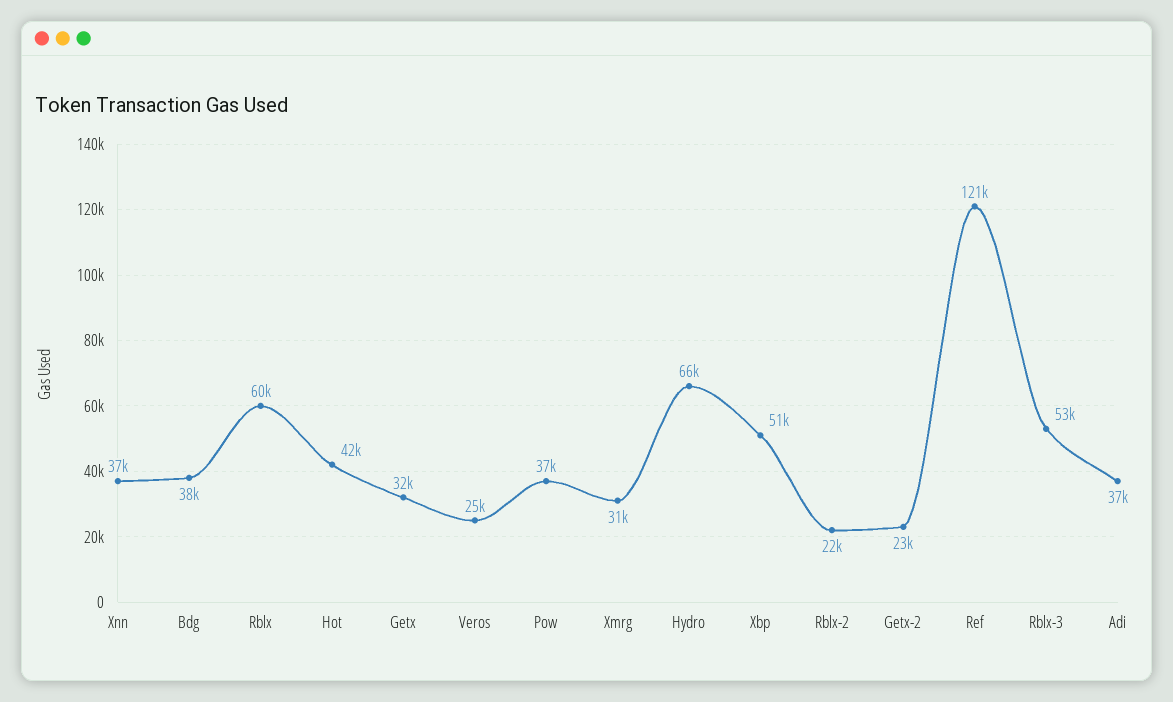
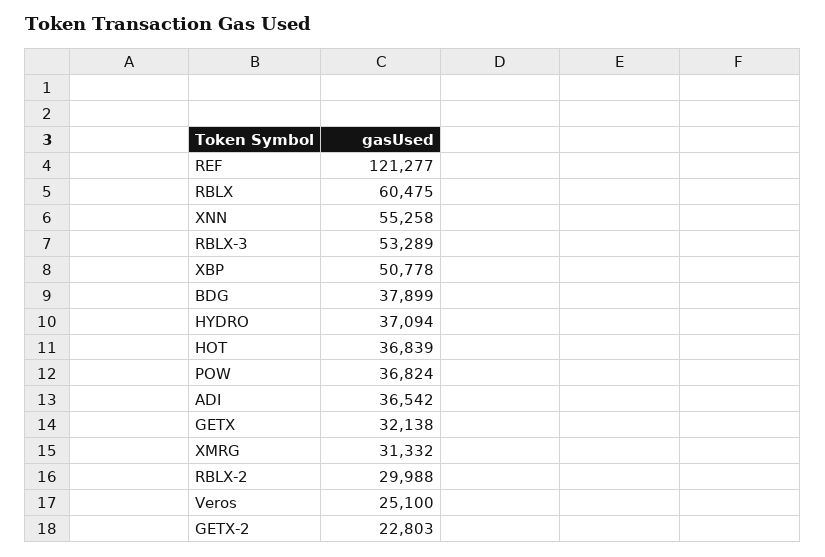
  {
-   "Xnn": 37000,
+   "Xnn": 55258,
    "Bdg": 37899,
    "Rblx": 60475,
-   "Hot": 42000,
+   "Hot": 36839,
    "Getx": 32138,
    "Veros": 25100,
    "Pow": 36824,
    "Xmrg": 31332,
-   "Hydro": 66000,
+   "Hydro": 37094,
    "Xbp": 50778,
-   "Rblx-2": 22000,
+   "Rblx-2": 29988,
    "Getx-2": 22803,
    "Ref": 121277,
    "Rblx-3": 53289,
    "Adi": 36542
  }

